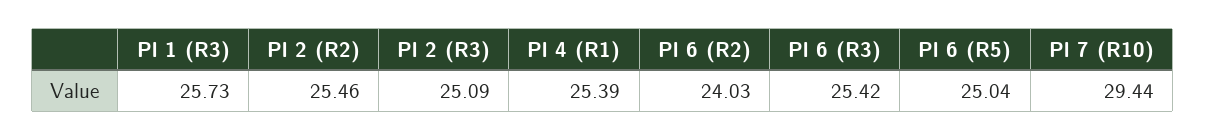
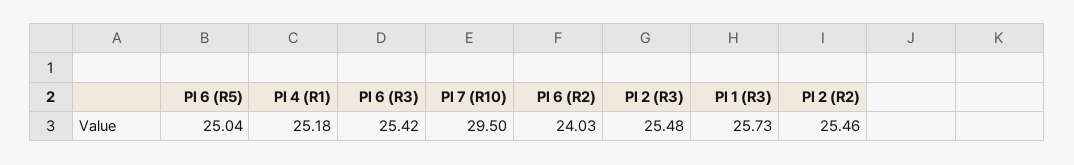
  {
    "Pl 1 (R3)": 25.73,
    "Pl 2 (R2)": 25.46,
-   "Pl 2 (R3)": 25.09,
+   "Pl 2 (R3)": 25.48,
-   "Pl 4 (R1)": 25.39,
+   "Pl 4 (R1)": 25.18,
    "Pl 6 (R2)": 24.03,
    "Pl 6 (R3)": 25.42,
    "Pl 6 (R5)": 25.04,
-   "Pl 7 (R10)": 29.44
+   "Pl 7 (R10)": 29.5
  }

